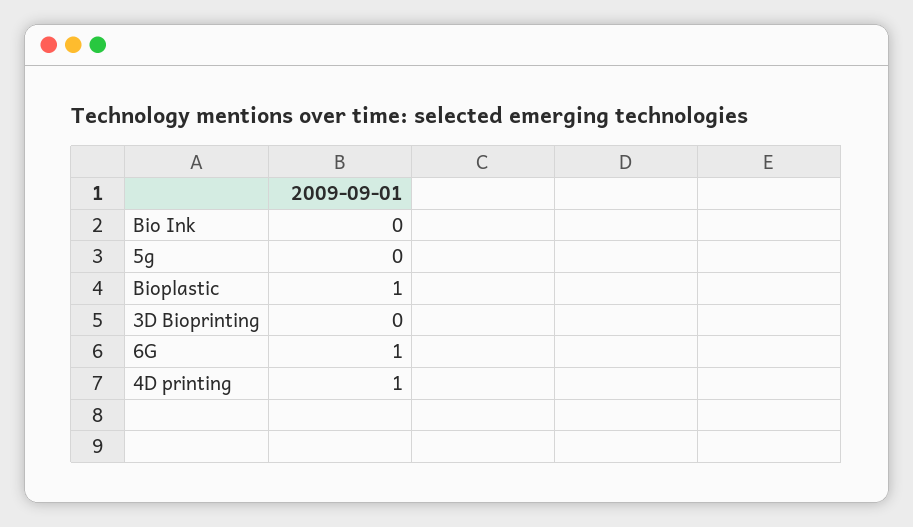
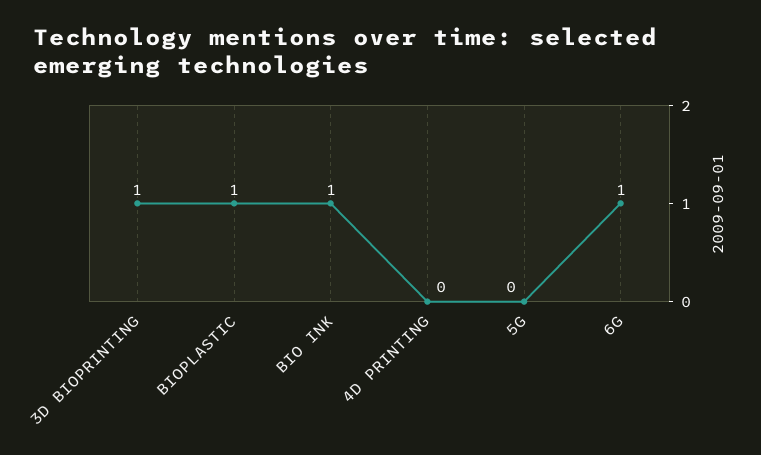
  {
-   "Bio Ink": 0,
+   "Bio Ink": 1,
    "5g": 0,
    "Bioplastic": 1,
-   "3D Bioprinting": 0,
+   "3D Bioprinting": 1,
    "6G": 1,
-   "4D printing": 1
+   "4D printing": 0
  }

